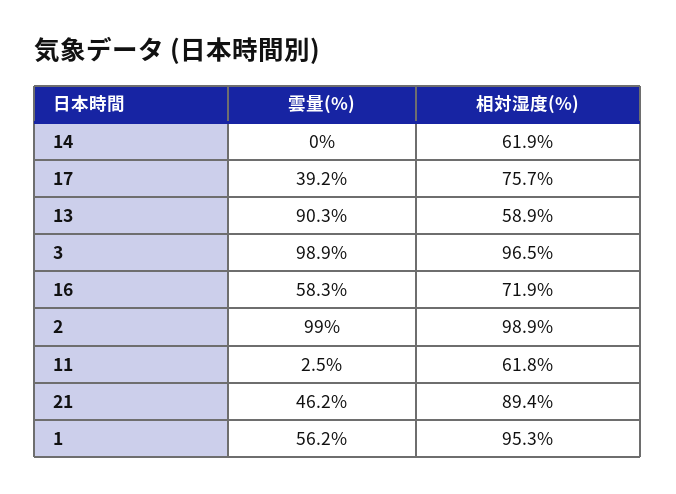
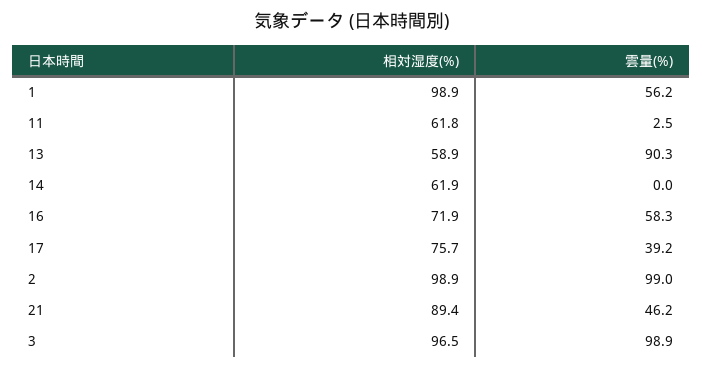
  {
    "雲量(%)": {
      "14": 0,
      "17": 39.2,
      "13": 90.3,
      "3": 98.9,
      "16": 58.3,
      "2": 99,
      "11": 2.5,
      "21": 46.2,
      "1": 56.2
    },
    "相対湿度(%)": {
      "14": 61.9,
      "17": 75.7,
      "13": 58.9,
      "3": 96.5,
      "16": 71.9,
      "2": 98.9,
      "11": 61.8,
      "21": 89.4,
-     "1": 95.3
+     "1": 98.9
    }
  }

